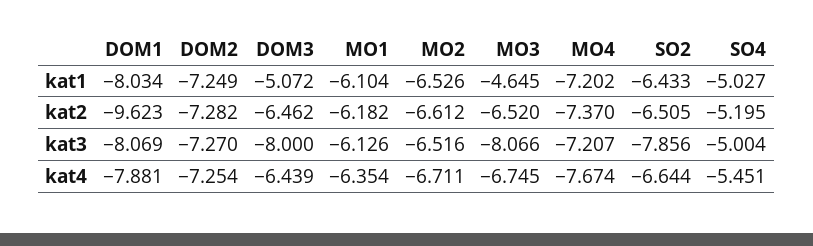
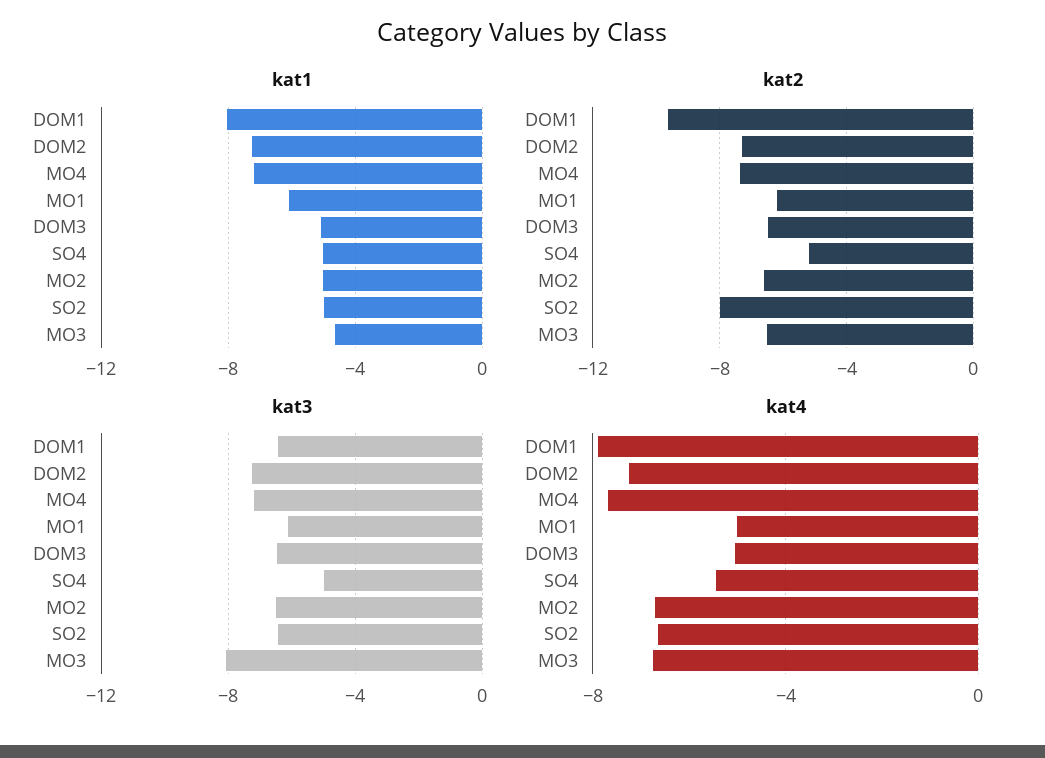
  {
    "kat1": {
      "DOM1": -8.034,
      "DOM2": -7.249,
      "DOM3": -5.072,
      "MO1": -6.104,
-     "MO2": -6.526,
+     "MO2": -5,
      "MO3": -4.645,
      "MO4": -7.202,
-     "SO2": -6.433,
+     "SO2": -5,
      "SO4": -5.027
    },
    "kat2": {
      "DOM1": -9.623,
      "DOM2": -7.282,
      "DOM3": -6.462,
      "MO1": -6.182,
      "MO2": -6.612,
      "MO3": -6.52,
      "MO4": -7.37,
-     "SO2": -6.505,
+     "SO2": -8,
      "SO4": -5.195
    },
    "kat3": {
-     "DOM1": -8.069,
+     "DOM1": -6.5,
      "DOM2": -7.27,
-     "DOM3": -8,
+     "DOM3": -6.5,
      "MO1": -6.126,
      "MO2": -6.516,
      "MO3": -8.066,
      "MO4": -7.207,
-     "SO2": -7.856,
+     "SO2": -6.5,
      "SO4": -5.004
    },
    "kat4": {
      "DOM1": -7.881,
      "DOM2": -7.254,
-     "DOM3": -6.439,
+     "DOM3": -5,
-     "MO1": -6.354,
+     "MO1": -5,
      "MO2": -6.711,
      "MO3": -6.745,
      "MO4": -7.674,
      "SO2": -6.644,
      "SO4": -5.451
    }
  }

